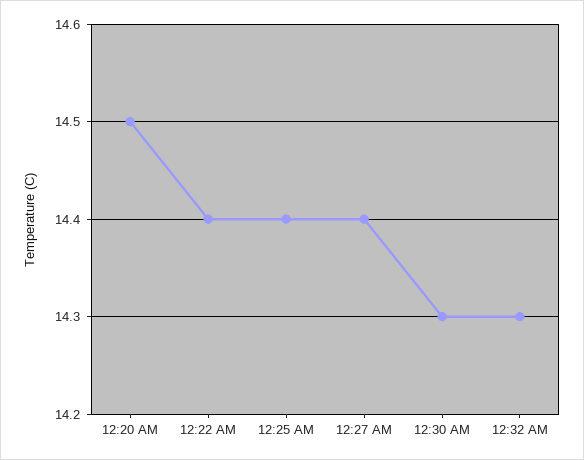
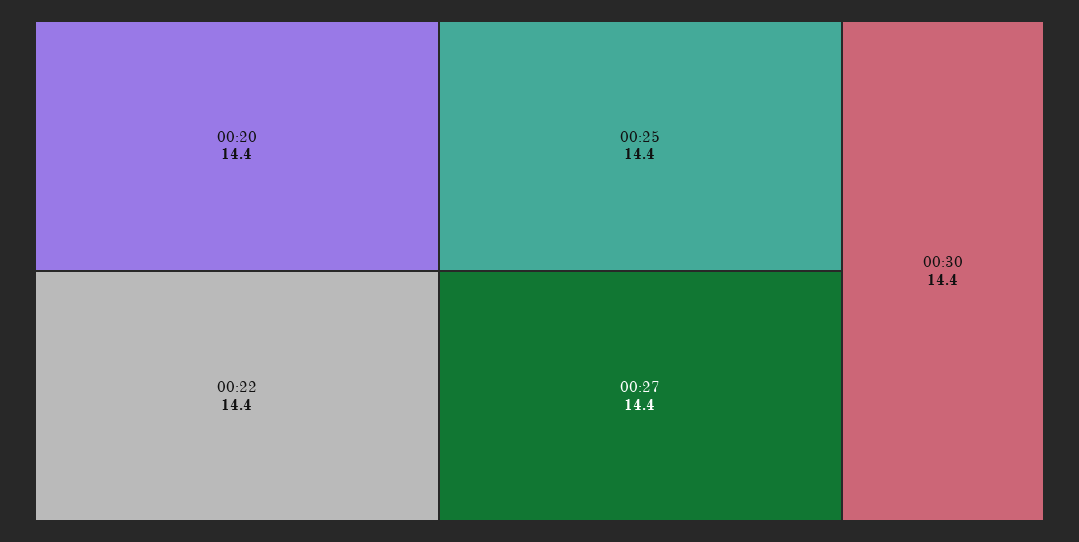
  {
-   "12:20 AM": 14.5,
+   "12:20 AM": 14.4,
    "12:22 AM": 14.4,
    "12:25 AM": 14.4,
    "12:27 AM": 14.4,
-   "12:30 AM": 14.3,
+   "12:30 AM": 14.4
-   "12:32 AM": 14.3
  }

